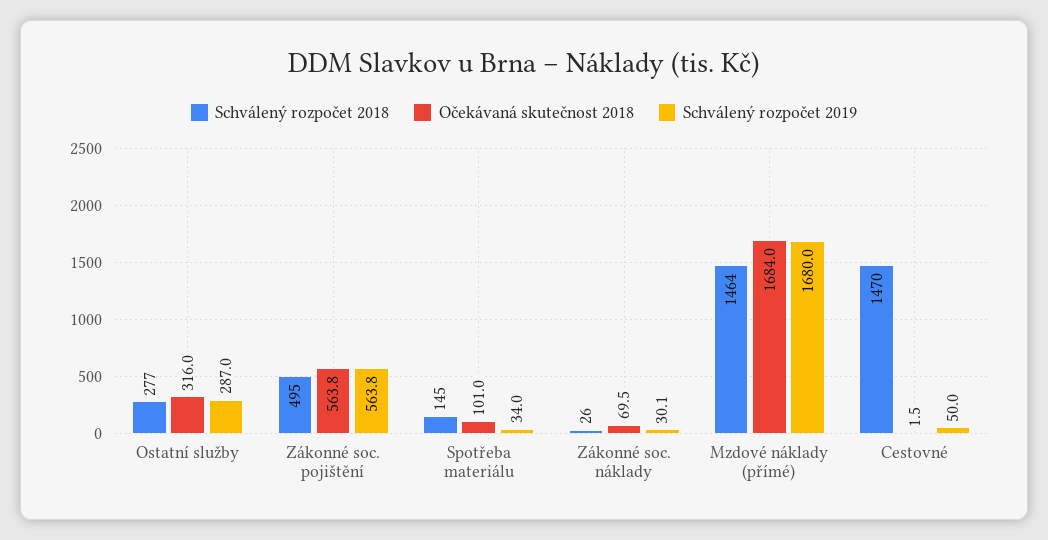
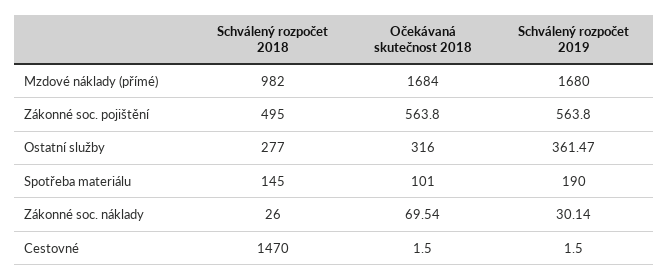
  {
    "Schválený rozpočet 2018": {
      "Ostatní služby": 277,
      "Zákonné soc. pojištění": 495,
      "Spotřeba materiálu": 145,
      "Zákonné soc. náklady": 26,
-     "Mzdové náklady (přímé)": 1464,
+     "Mzdové náklady (přímé)": 982,
      "Cestovné": 1470
    },
    "Očekávaná skutečnost 2018": {
      "Ostatní služby": 316,
      "Zákonné soc. pojištění": 563.8,
      "Spotřeba materiálu": 101,
      "Zákonné soc. náklady": 69.54,
      "Mzdové náklady (přímé)": 1684,
      "Cestovné": 1.5
    },
    "Schválený rozpočet 2019": {
-     "Ostatní služby": 287,
+     "Ostatní služby": 361.47,
      "Zákonné soc. pojištění": 563.8,
-     "Spotřeba materiálu": 34,
+     "Spotřeba materiálu": 190,
      "Zákonné soc. náklady": 30.14,
      "Mzdové náklady (přímé)": 1680,
-     "Cestovné": 50
+     "Cestovné": 1.5
    }
  }

